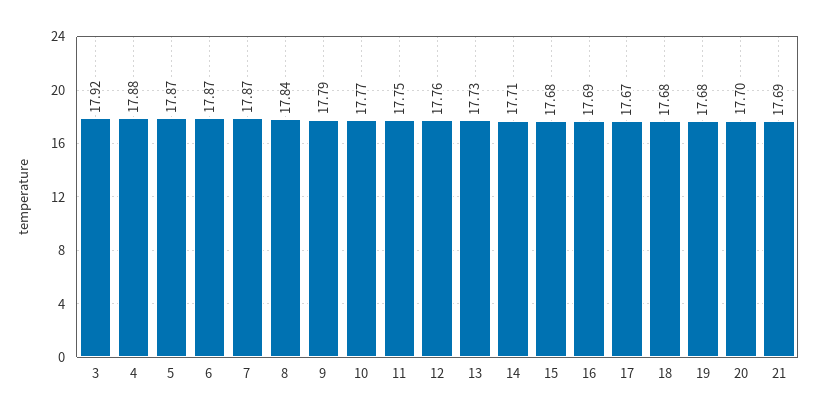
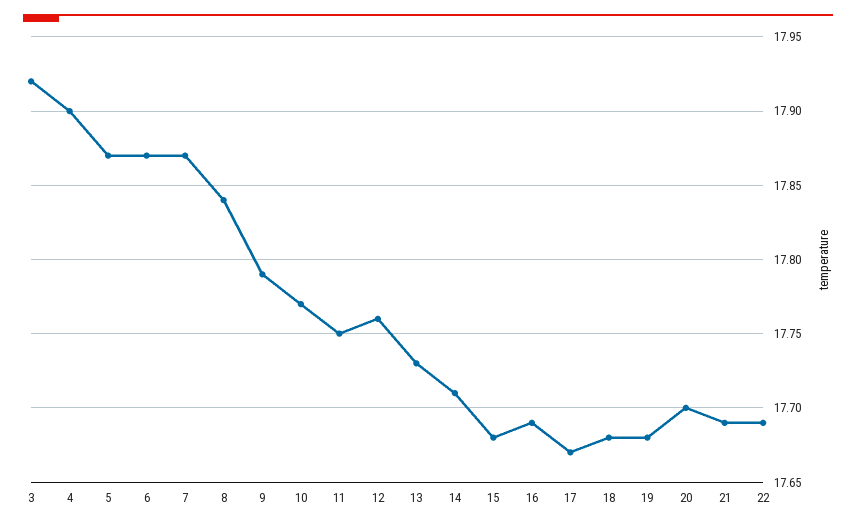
  {
    "3": 17.92,
-   "4": 17.88,
+   "4": 17.9,
    "5": 17.87,
    "6": 17.87,
    "7": 17.87,
    "8": 17.84,
    "9": 17.79,
    "10": 17.77,
    "11": 17.75,
    "12": 17.76,
    "13": 17.73,
    "14": 17.71,
    "15": 17.68,
    "16": 17.69,
    "17": 17.67,
    "18": 17.68,
    "19": 17.68,
    "20": 17.7,
-   "21": 17.69
+   "21": 17.69,
+   "22": 17.69
  }

